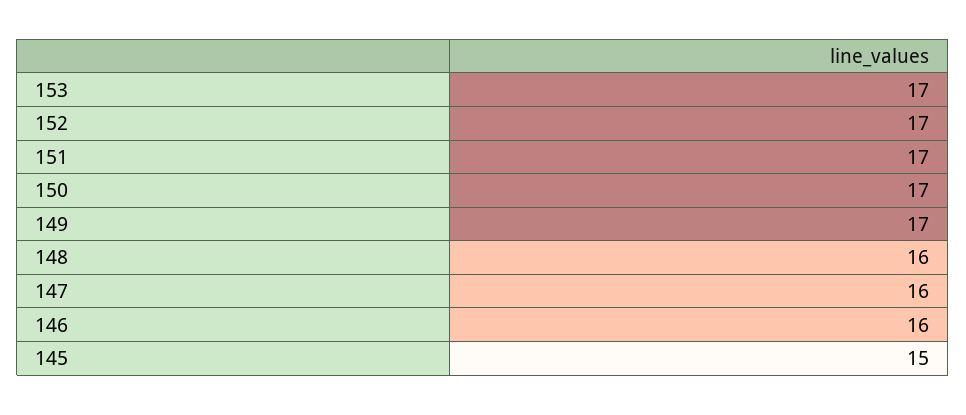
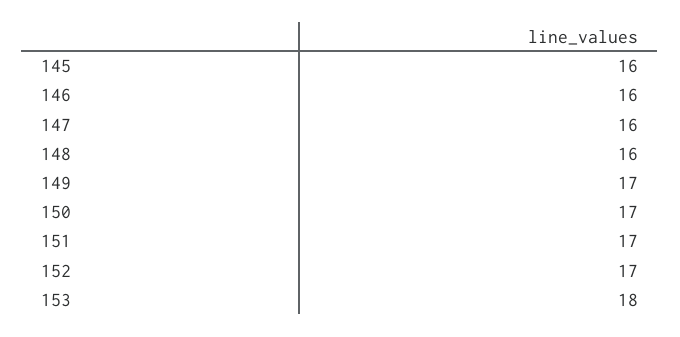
  {
-   "153": 17,
+   "153": 18,
    "152": 17,
    "151": 17,
    "150": 17,
    "149": 17,
    "148": 16,
    "147": 16,
    "146": 16,
-   "145": 15
+   "145": 16
  }

